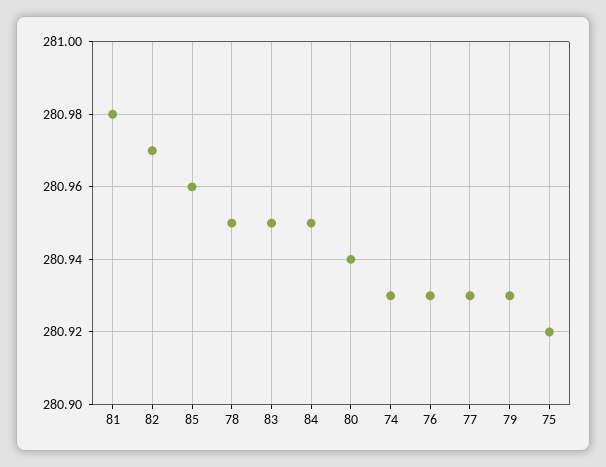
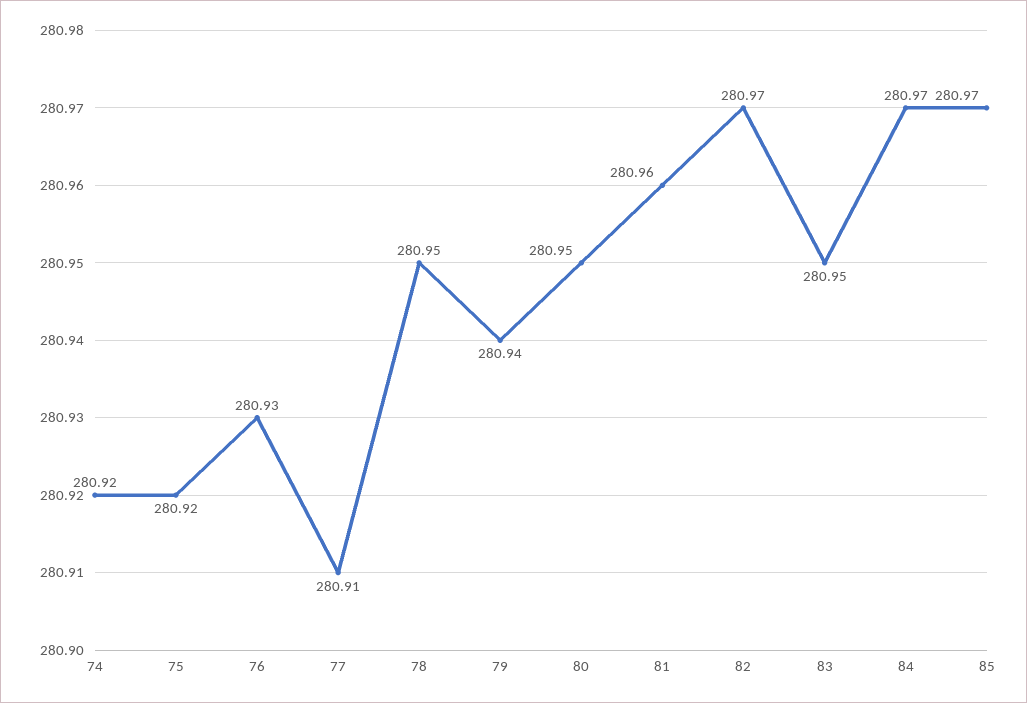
  {
-   "81": 280.98,
+   "81": 280.96,
    "82": 280.97,
-   "85": 280.96,
+   "85": 280.97,
    "78": 280.95,
    "83": 280.95,
-   "84": 280.95,
+   "84": 280.97,
-   "80": 280.94,
+   "80": 280.95,
-   "74": 280.93,
+   "74": 280.92,
    "76": 280.93,
-   "77": 280.93,
+   "77": 280.91,
-   "79": 280.93,
+   "79": 280.94,
    "75": 280.92
  }

